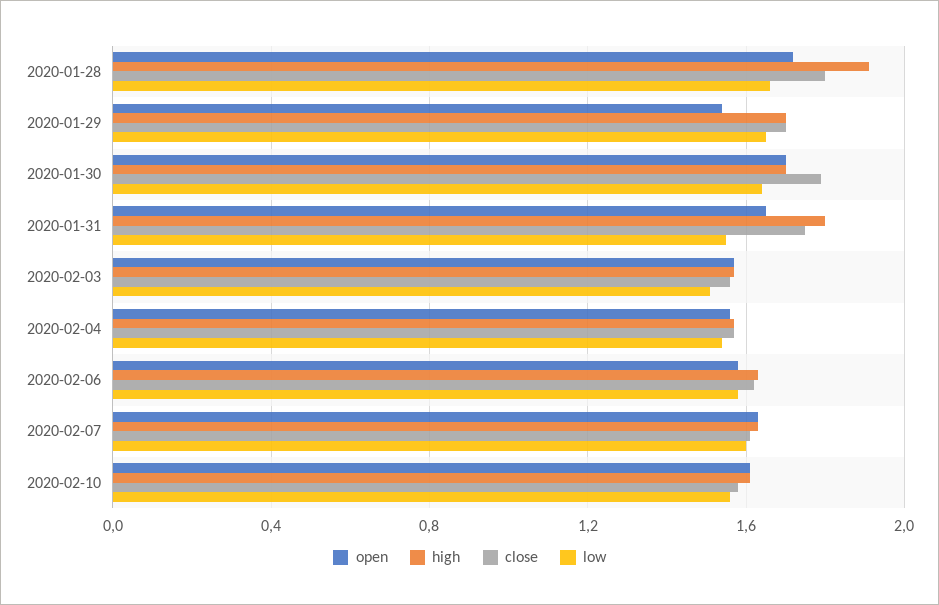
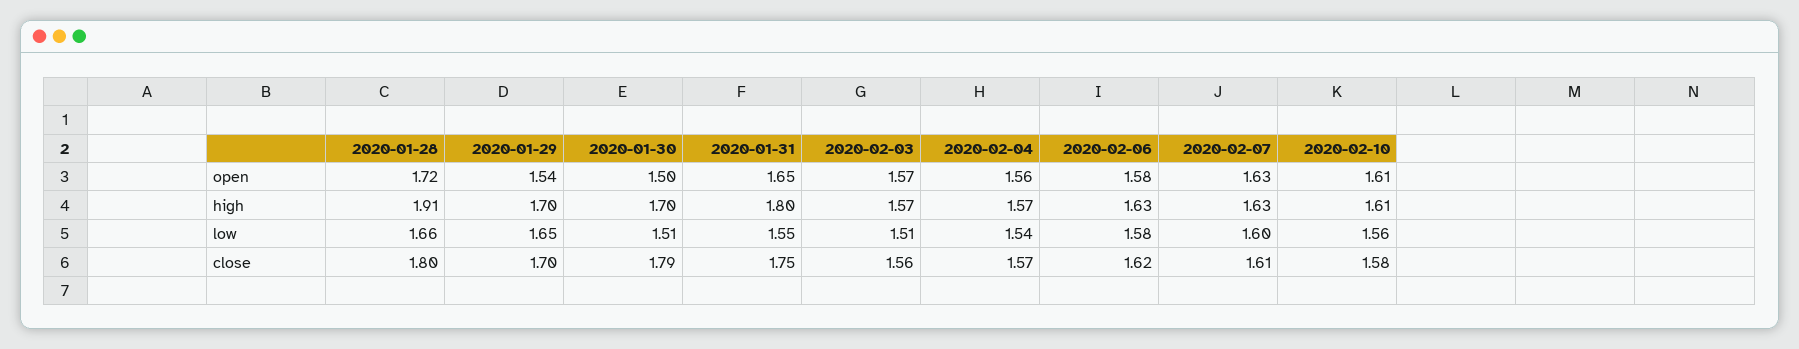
  {
    "open": {
      "2020-01-28": 1.72,
      "2020-01-29": 1.54,
-     "2020-01-30": 1.7,
+     "2020-01-30": 1.5,
      "2020-01-31": 1.65,
      "2020-02-03": 1.57,
      "2020-02-04": 1.56,
      "2020-02-06": 1.58,
      "2020-02-07": 1.63,
      "2020-02-10": 1.61
    },
    "high": {
      "2020-01-28": 1.91,
      "2020-01-29": 1.7,
      "2020-01-30": 1.7,
      "2020-01-31": 1.8,
      "2020-02-03": 1.57,
      "2020-02-04": 1.57,
      "2020-02-06": 1.63,
      "2020-02-07": 1.63,
      "2020-02-10": 1.61
    },
    "close": {
      "2020-01-28": 1.8,
      "2020-01-29": 1.7,
      "2020-01-30": 1.79,
      "2020-01-31": 1.75,
      "2020-02-03": 1.56,
      "2020-02-04": 1.57,
      "2020-02-06": 1.62,
      "2020-02-07": 1.61,
      "2020-02-10": 1.58
    },
    "low": {
      "2020-01-28": 1.66,
      "2020-01-29": 1.65,
-     "2020-01-30": 1.65,
+     "2020-01-30": 1.51,
      "2020-01-31": 1.55,
      "2020-02-03": 1.51,
      "2020-02-04": 1.54,
      "2020-02-06": 1.58,
      "2020-02-07": 1.6,
      "2020-02-10": 1.56
    }
  }

